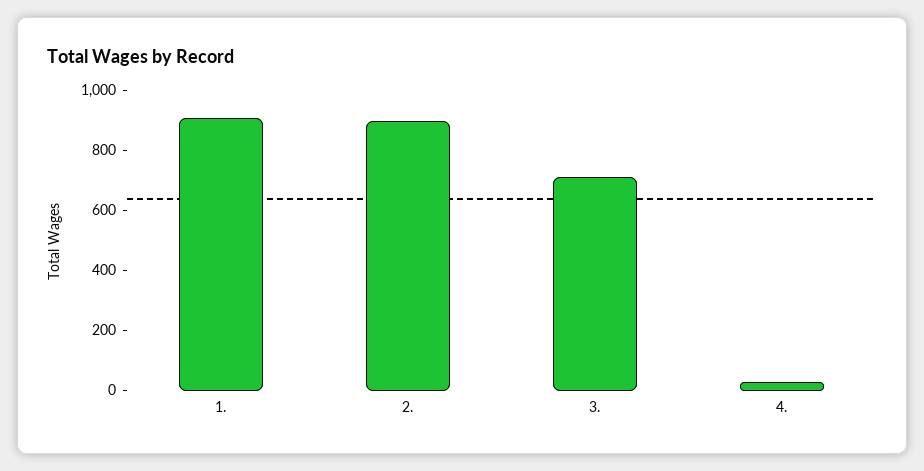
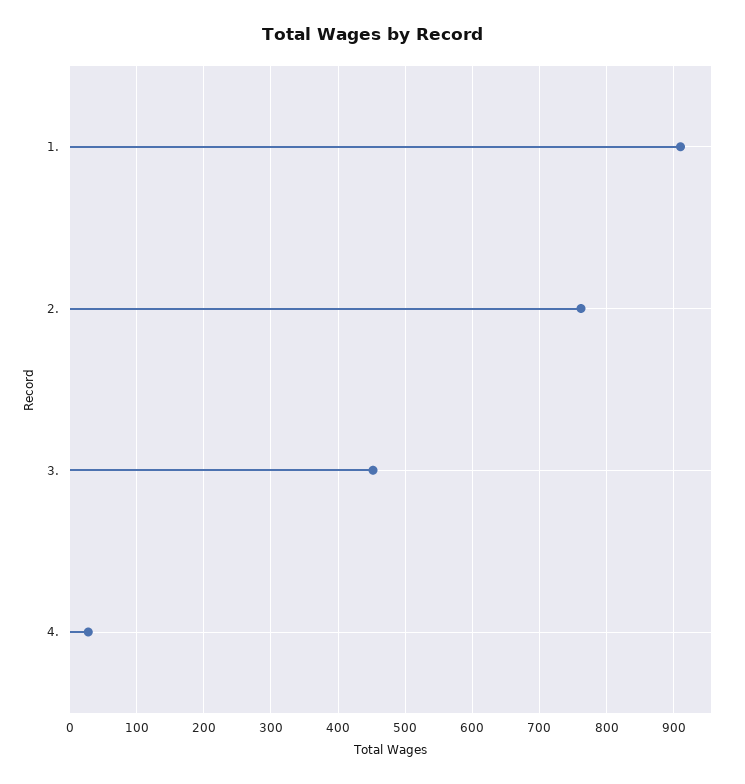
  {
    "1.": 910,
-   "2.": 900,
+   "2.": 760,
-   "3.": 700,
+   "3.": 450,
    "4.": 30
  }

